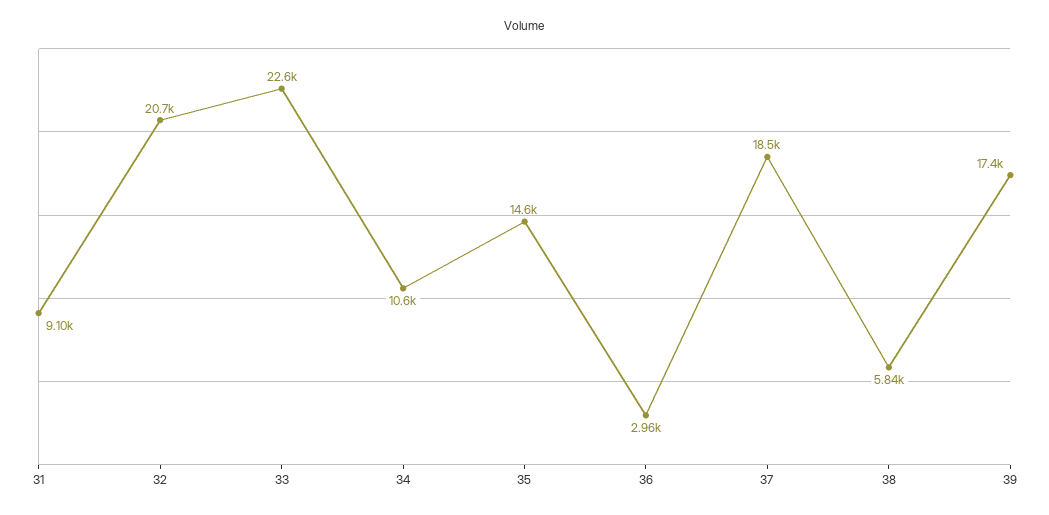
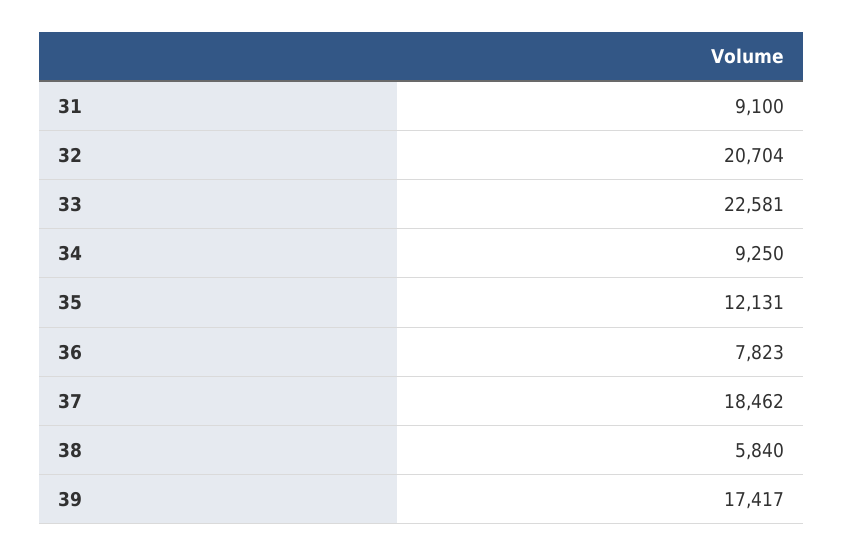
  {
    "31": 9100,
    "32": 20704,
    "33": 22581,
-   "34": 10600,
+   "34": 9250,
-   "35": 14600,
+   "35": 12131,
-   "36": 2960,
+   "36": 7823,
    "37": 18462,
    "38": 5840,
    "39": 17417
  }

